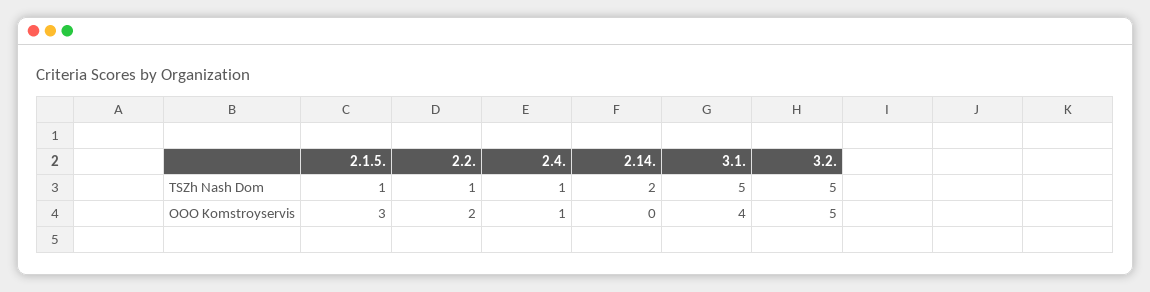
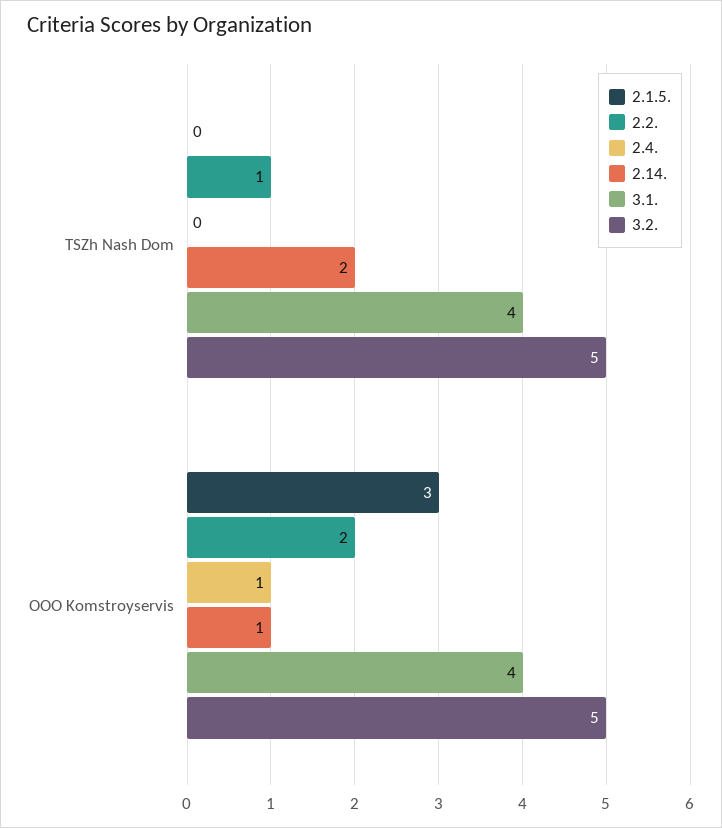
  {
    "2.1.5.": {
-     "TSZh Nash Dom": 1,
+     "TSZh Nash Dom": 0,
      "OOO Komstroyservis": 3
    },
    "2.2.": {
      "TSZh Nash Dom": 1,
      "OOO Komstroyservis": 2
    },
    "2.4.": {
-     "TSZh Nash Dom": 1,
+     "TSZh Nash Dom": 0,
      "OOO Komstroyservis": 1
    },
    "2.14.": {
      "TSZh Nash Dom": 2,
-     "OOO Komstroyservis": 0
+     "OOO Komstroyservis": 1
    },
    "3.1.": {
-     "TSZh Nash Dom": 5,
+     "TSZh Nash Dom": 4,
      "OOO Komstroyservis": 4
    },
    "3.2.": {
      "TSZh Nash Dom": 5,
      "OOO Komstroyservis": 5
    }
  }

